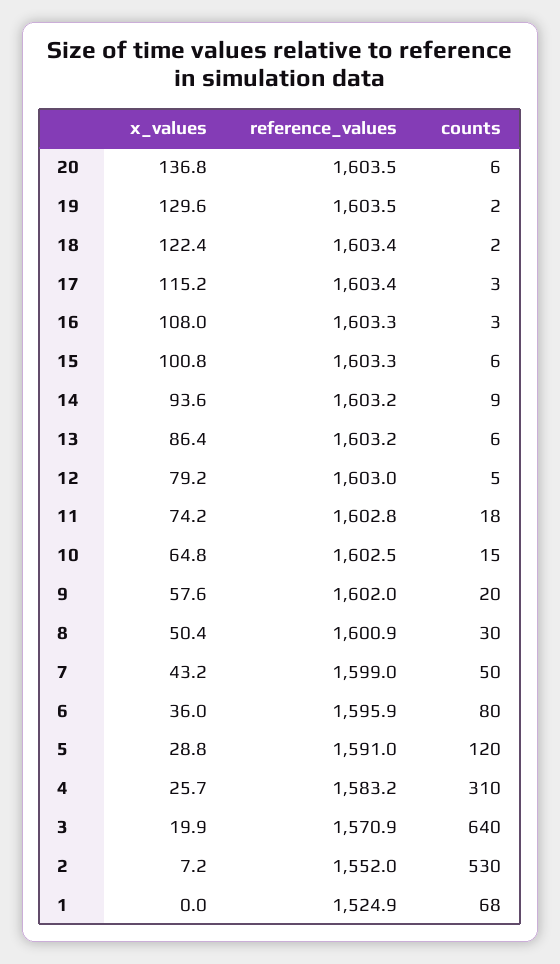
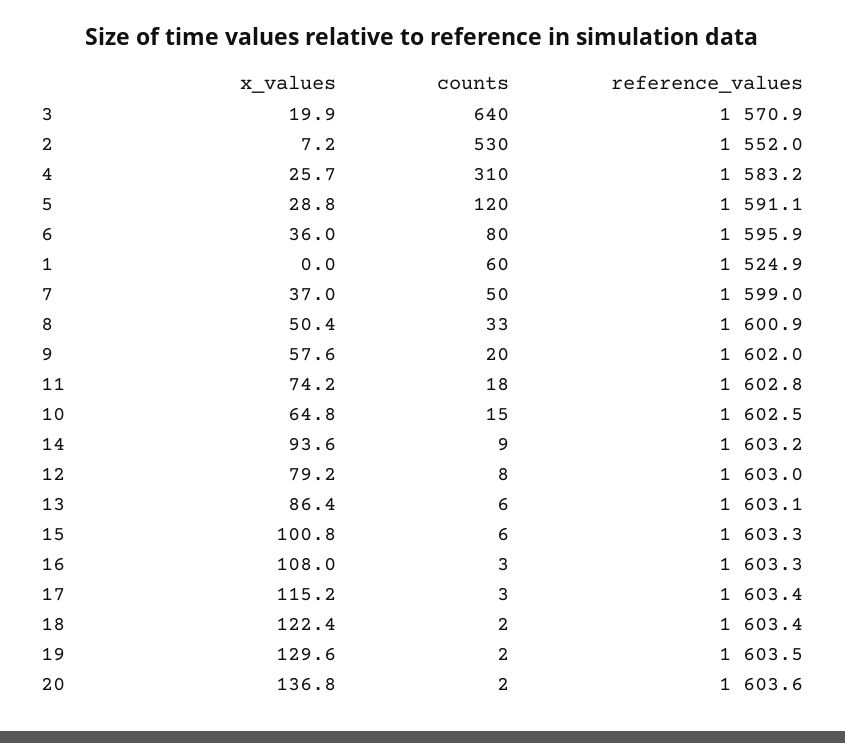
  {
    "x_values": {
      "20": 136.8,
      "19": 129.6,
      "18": 122.4,
      "17": 115.2,
      "16": 108,
      "15": 100.8,
      "14": 93.6,
      "13": 86.4,
      "12": 79.2,
      "11": 74.2,
      "10": 64.8,
      "9": 57.6,
      "8": 50.4,
-     "7": 43.2,
+     "7": 37,
      "6": 36,
      "5": 28.8,
      "4": 25.7,
      "3": 19.9,
      "2": 7.2,
      "1": 0
    },
    "reference_values": {
-     "20": 1603.5,
+     "20": 1603.6,
      "19": 1603.5,
      "18": 1603.4,
      "17": 1603.4,
      "16": 1603.3,
      "15": 1603.3,
      "14": 1603.2,
-     "13": 1603.2,
+     "13": 1603.1,
      "12": 1603,
      "11": 1602.8,
      "10": 1602.5,
      "9": 1602,
      "8": 1600.9,
      "7": 1599,
      "6": 1595.9,
-     "5": 1591,
+     "5": 1591.1,
      "4": 1583.2,
      "3": 1570.9,
      "2": 1552,
      "1": 1524.9
    },
    "counts": {
-     "20": 6,
+     "20": 2,
      "19": 2,
      "18": 2,
      "17": 3,
      "16": 3,
      "15": 6,
      "14": 9,
      "13": 6,
-     "12": 5,
+     "12": 8,
      "11": 18,
      "10": 15,
      "9": 20,
-     "8": 30,
+     "8": 33,
      "7": 50,
      "6": 80,
      "5": 120,
      "4": 310,
      "3": 640,
      "2": 530,
-     "1": 68
+     "1": 60
    }
  }

